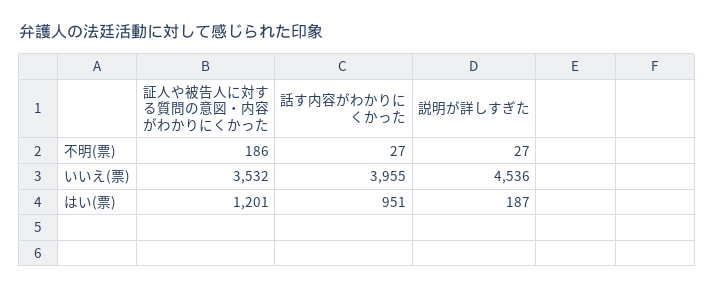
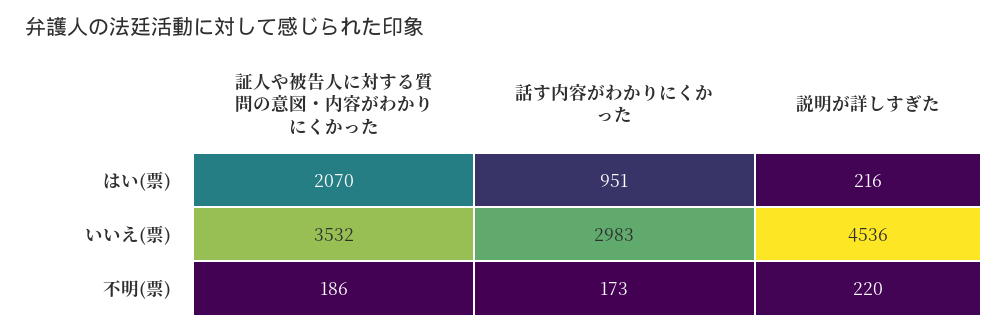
  {
    "証人や被告人に対する質問の意図・内容がわかりにくかった": {
      "不明(票)": 186,
      "いいえ(票)": 3532,
-     "はい(票)": 1201
+     "はい(票)": 2070
    },
    "話す内容がわかりにくかった": {
-     "不明(票)": 27,
+     "不明(票)": 173,
-     "いいえ(票)": 3955,
+     "いいえ(票)": 2983,
      "はい(票)": 951
    },
    "説明が詳しすぎた": {
-     "不明(票)": 27,
+     "不明(票)": 220,
      "いいえ(票)": 4536,
-     "はい(票)": 187
+     "はい(票)": 216
    }
  }

